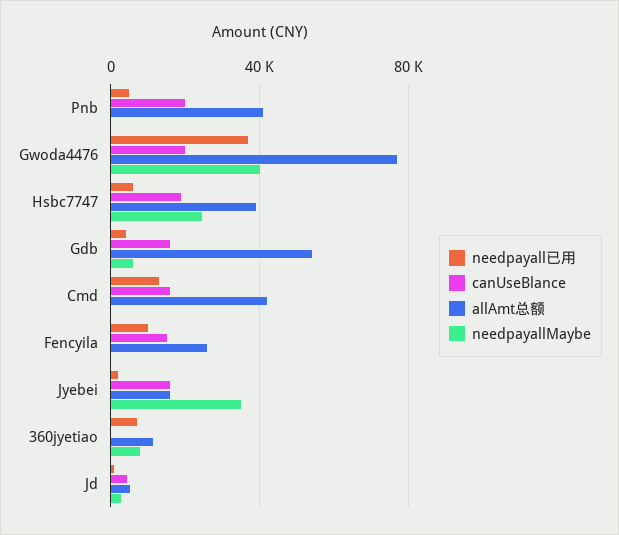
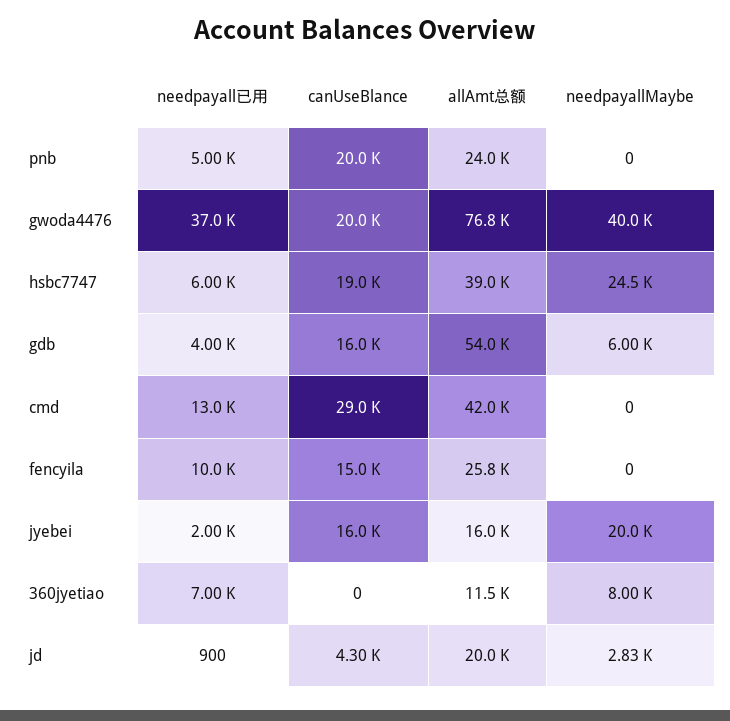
  {
    "needpayall已用": {
      "Pnb": 5000,
      "Gwoda4476": 37000,
      "Hsbc7747": 6000,
      "Gdb": 4000,
      "Cmd": 13000,
      "Fencyila": 10000,
      "Jyebei": 2000,
      "360jyetiao": 7000,
      "Jd": 900
    },
    "canUseBlance": {
      "Pnb": 20000,
      "Gwoda4476": 20000,
      "Hsbc7747": 19000,
      "Gdb": 16000,
-     "Cmd": 15000,
+     "Cmd": 29000,
      "Fencyila": 15000,
      "Jyebei": 16000,
      "360jyetiao": 0,
      "Jd": 4300
    },
    "allAmt总额": {
-     "Pnb": 40000,
+     "Pnb": 24000,
      "Gwoda4476": 76800,
      "Hsbc7747": 39000,
      "Gdb": 54000,
      "Cmd": 42000,
      "Fencyila": 25800,
      "Jyebei": 16000,
      "360jyetiao": 11500,
-     "Jd": 5000
+     "Jd": 20000
    },
    "needpayallMaybe": {
      "Pnb": 0,
      "Gwoda4476": 40000,
      "Hsbc7747": 24500,
      "Gdb": 6000,
      "Cmd": 0,
      "Fencyila": 0,
-     "Jyebei": 35000,
+     "Jyebei": 20000,
      "360jyetiao": 8000,
      "Jd": 2830
    }
  }

